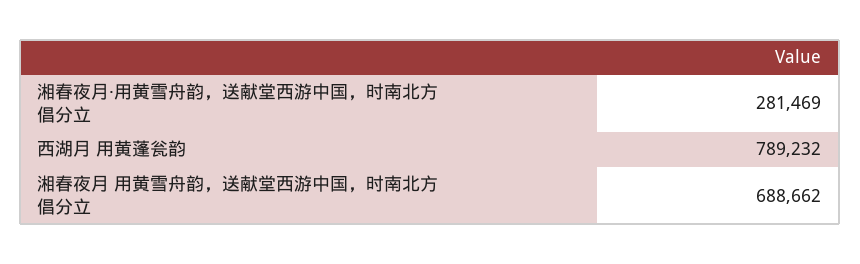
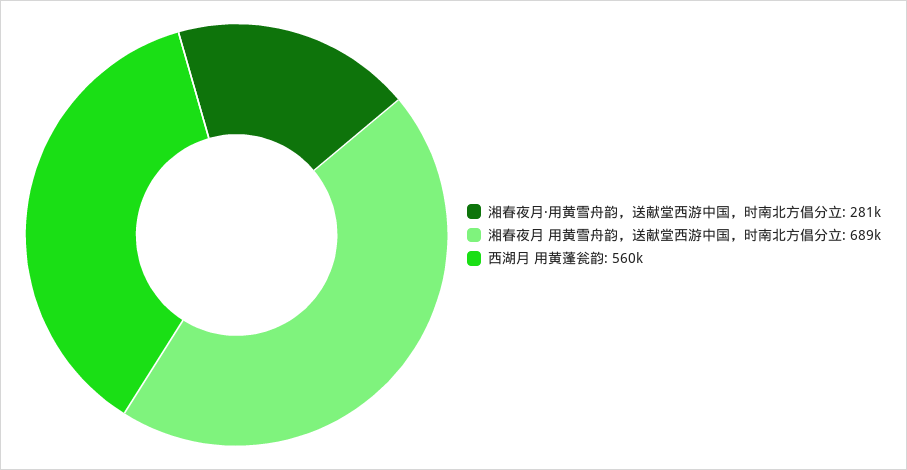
  {
    "湘春夜月·用黄雪舟韵，送献堂西游中国，时南北方倡分立": 281469,
-   "西湖月 用黄蓬瓮韵": 789232,
+   "西湖月 用黄蓬瓮韵": 560000,
    "湘春夜月 用黄雪舟韵，送献堂西游中国，时南北方倡分立": 688662
  }

